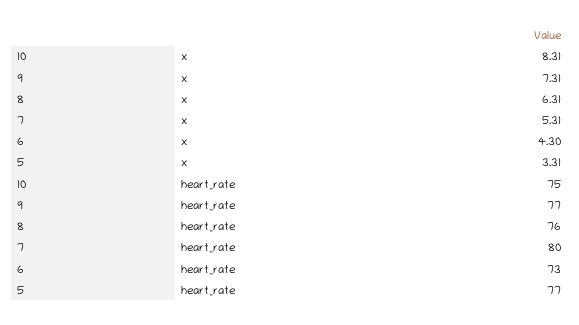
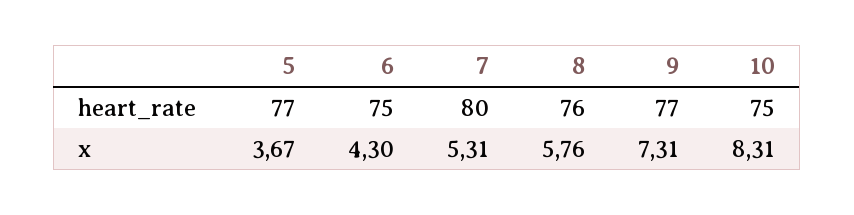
  {
    "10": {
      "x": 8.31,
      "heart_rate": 75
    },
    "9": {
      "x": 7.31,
      "heart_rate": 77
    },
    "8": {
-     "x": 6.31,
+     "x": 5.76,
      "heart_rate": 76
    },
    "7": {
      "x": 5.31,
      "heart_rate": 80
    },
    "6": {
      "x": 4.3,
-     "heart_rate": 73
+     "heart_rate": 75
    },
    "5": {
-     "x": 3.31,
+     "x": 3.67,
      "heart_rate": 77
    }
  }

